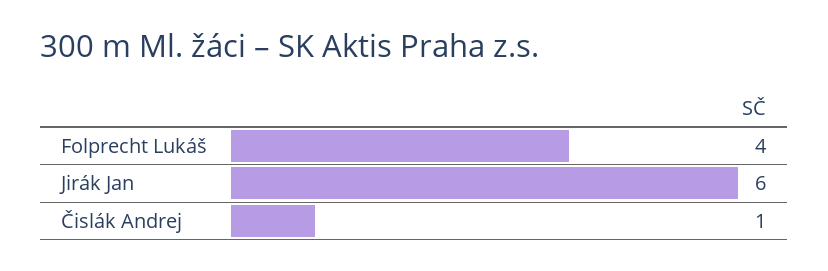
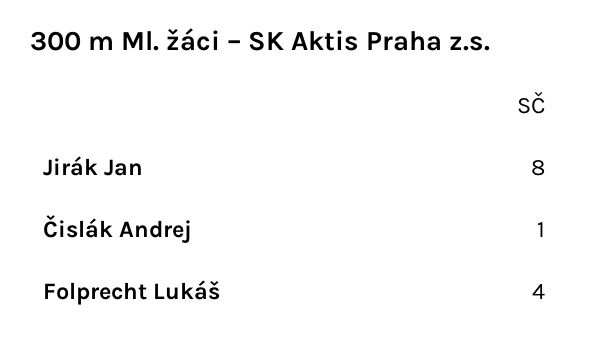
  {
    "Folprecht Lukáš": 4,
-   "Jirák Jan": 6,
+   "Jirák Jan": 8,
    "Čislák Andrej": 1
  }

